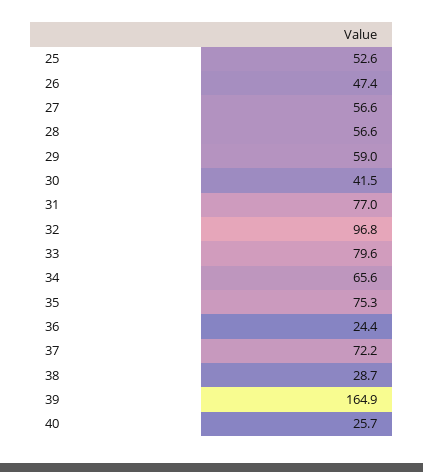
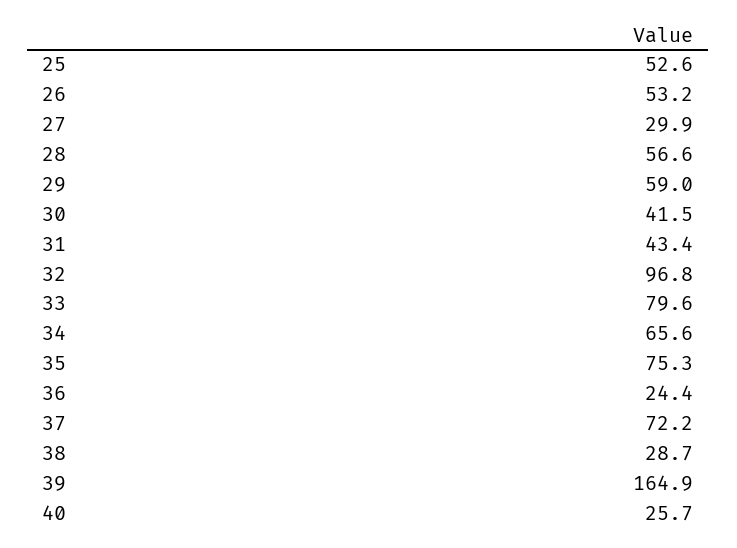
  {
    "25": 52.6,
-   "26": 47.4,
+   "26": 53.2,
-   "27": 56.6,
+   "27": 29.9,
    "28": 56.6,
    "29": 59,
    "30": 41.5,
-   "31": 77,
+   "31": 43.4,
    "32": 96.8,
    "33": 79.6,
    "34": 65.6,
    "35": 75.3,
    "36": 24.4,
    "37": 72.2,
    "38": 28.7,
    "39": 164.9,
    "40": 25.7
  }

